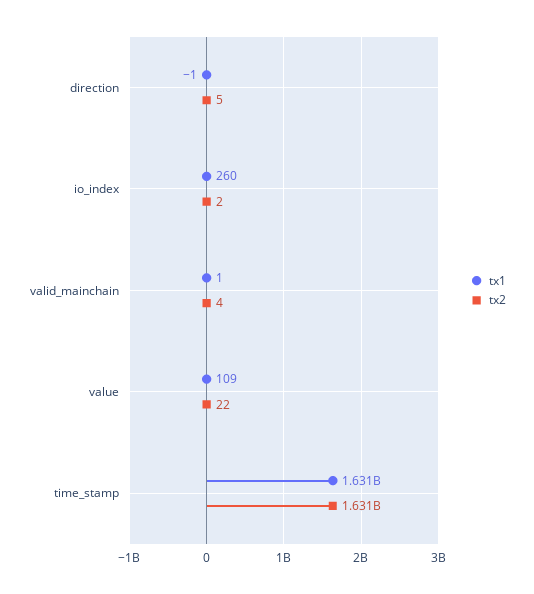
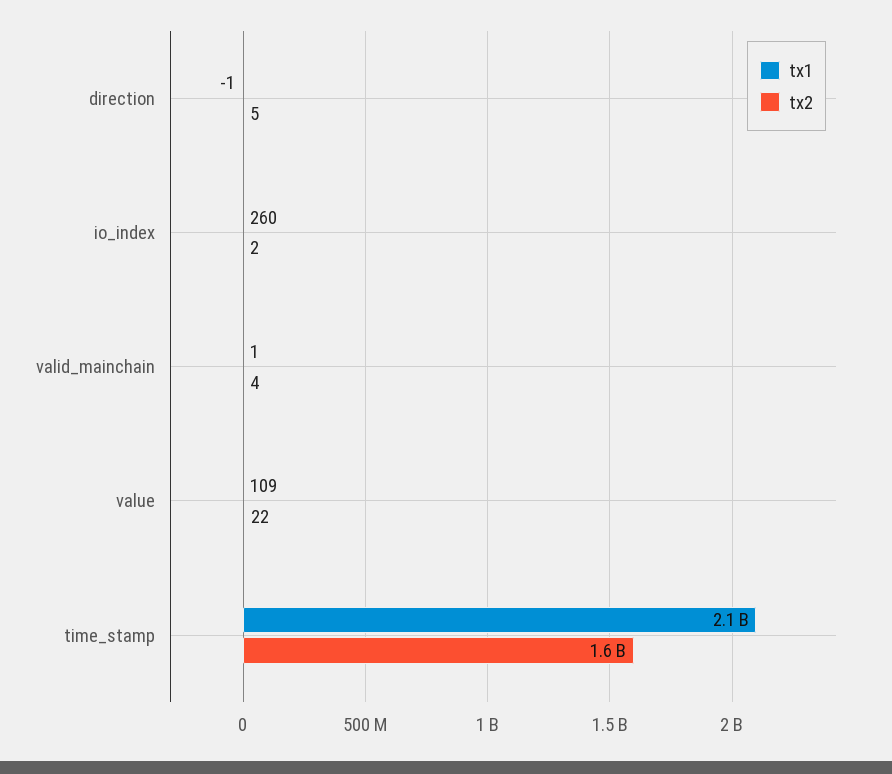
  {
    "tx1": {
      "direction": -1,
      "io_index": 260,
      "valid_mainchain": 1,
      "value": 109,
-     "time_stamp": 1631000000
+     "time_stamp": 2100000000
    },
    "tx2": {
      "direction": 5,
      "io_index": 2,
      "valid_mainchain": 4,
      "value": 22,
      "time_stamp": 1631000000
    }
  }

